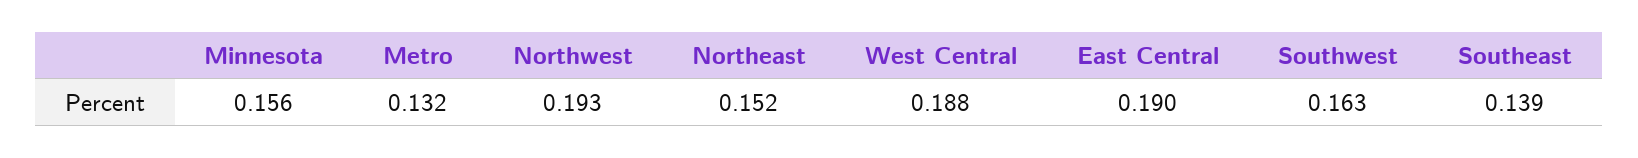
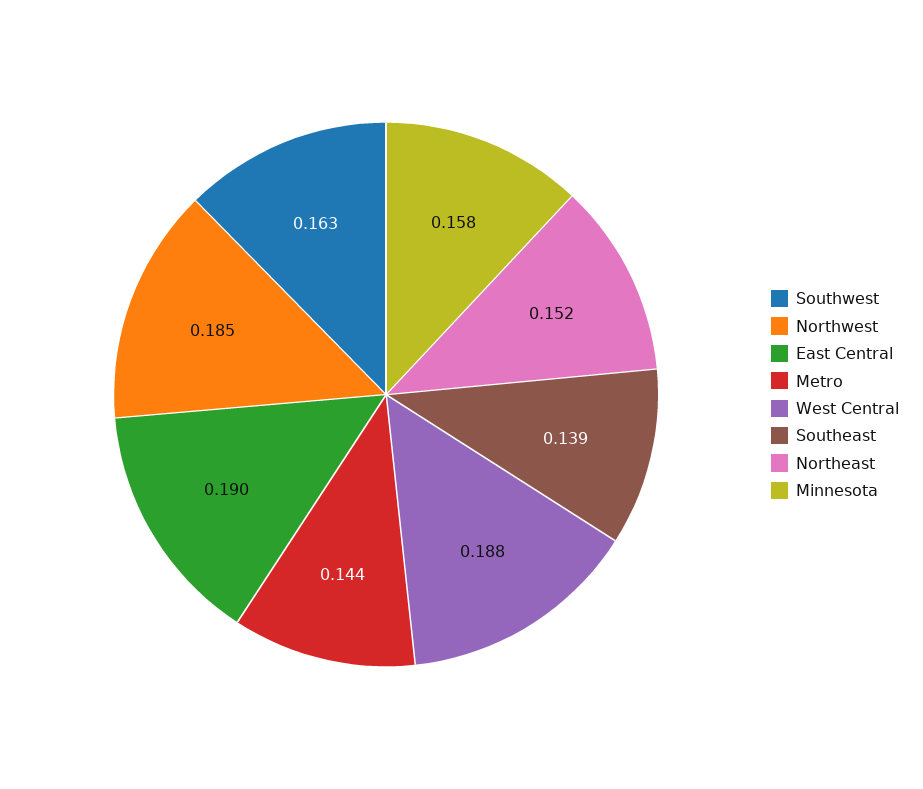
  {
-   "Minnesota": 0.156,
+   "Minnesota": 0.158,
-   "Metro": 0.132,
+   "Metro": 0.144,
-   "Northwest": 0.193,
+   "Northwest": 0.185,
    "Northeast": 0.152,
    "West Central": 0.188,
    "East Central": 0.19,
    "Southwest": 0.163,
    "Southeast": 0.139
  }

